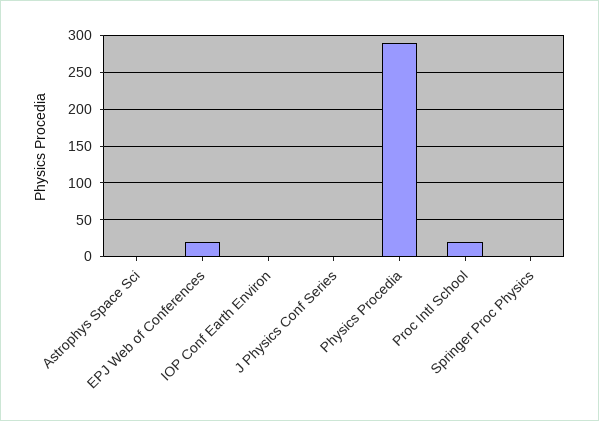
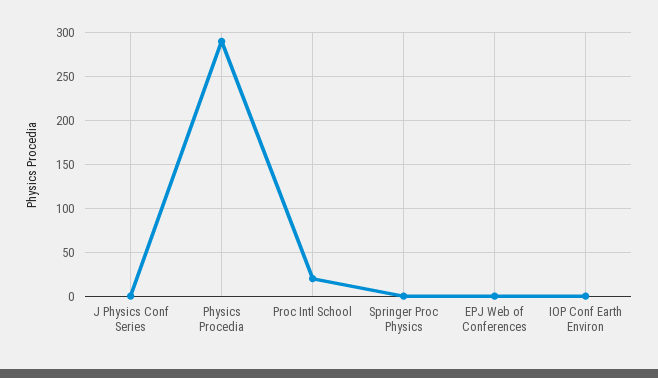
  {
-   "Astrophys Space Sci": 0,
-   "EPJ Web of Conferences": 20,
+   "EPJ Web of Conferences": 0,
    "IOP Conf Earth Environ": 0,
    "J Physics Conf Series": 0,
    "Physics Procedia": 290,
    "Proc Intl School": 20,
    "Springer Proc Physics": 0
  }

